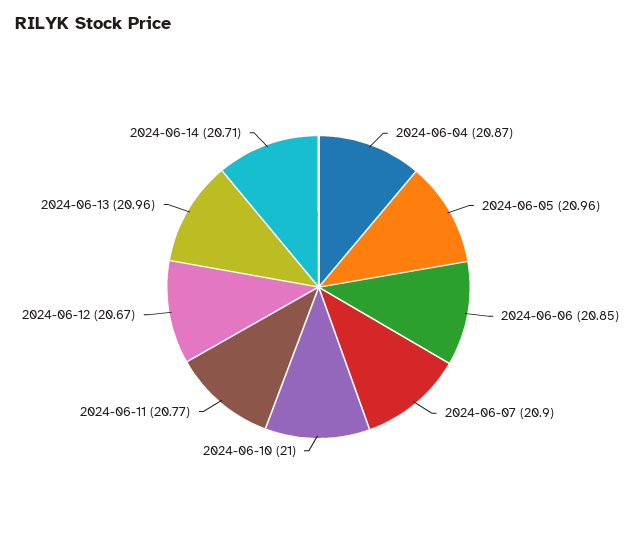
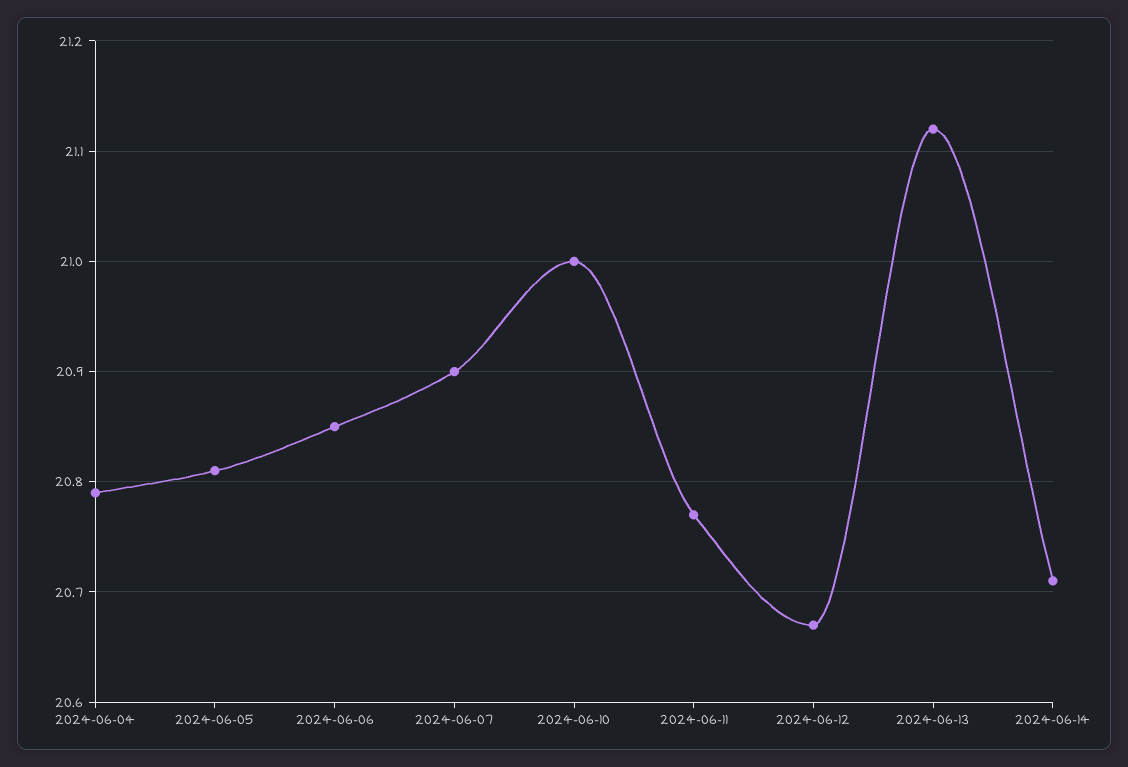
  {
-   "2024-06-04": 20.87,
+   "2024-06-04": 20.79,
-   "2024-06-05": 20.96,
+   "2024-06-05": 20.81,
    "2024-06-06": 20.85,
    "2024-06-07": 20.9,
    "2024-06-10": 21,
    "2024-06-11": 20.77,
    "2024-06-12": 20.67,
-   "2024-06-13": 20.96,
+   "2024-06-13": 21.12,
    "2024-06-14": 20.71
  }

